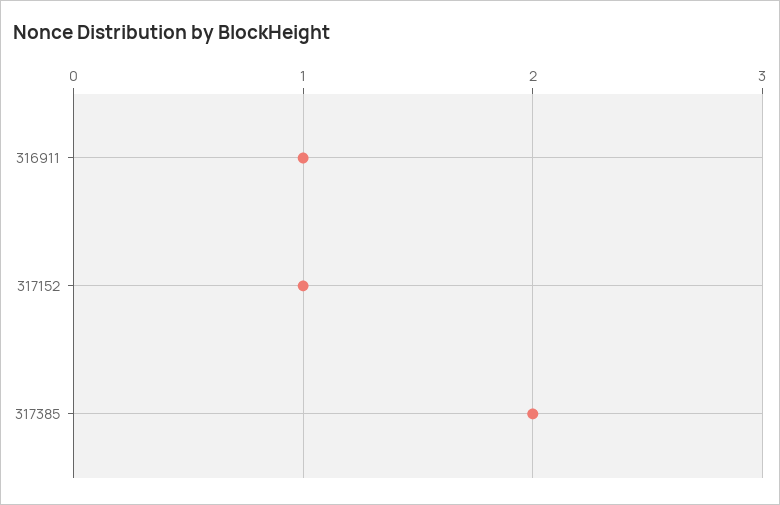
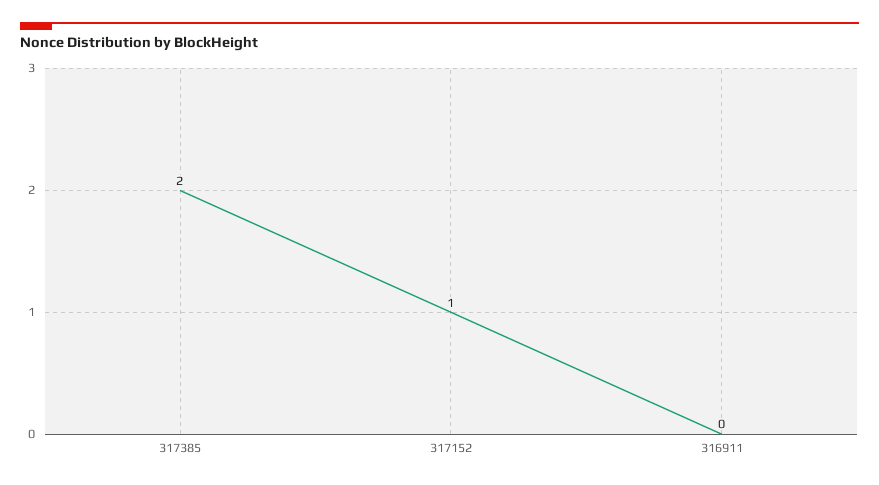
  {
-   "316911": 1,
+   "316911": 0,
    "317152": 1,
    "317385": 2
  }

